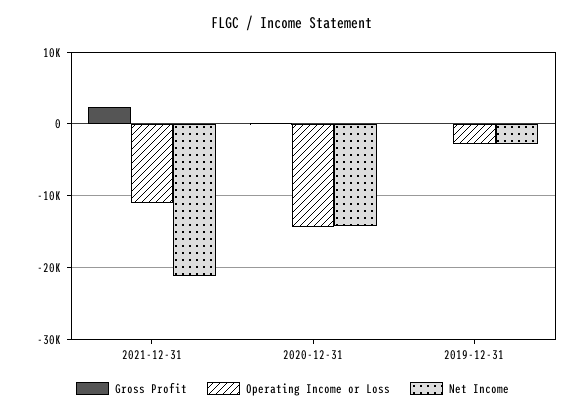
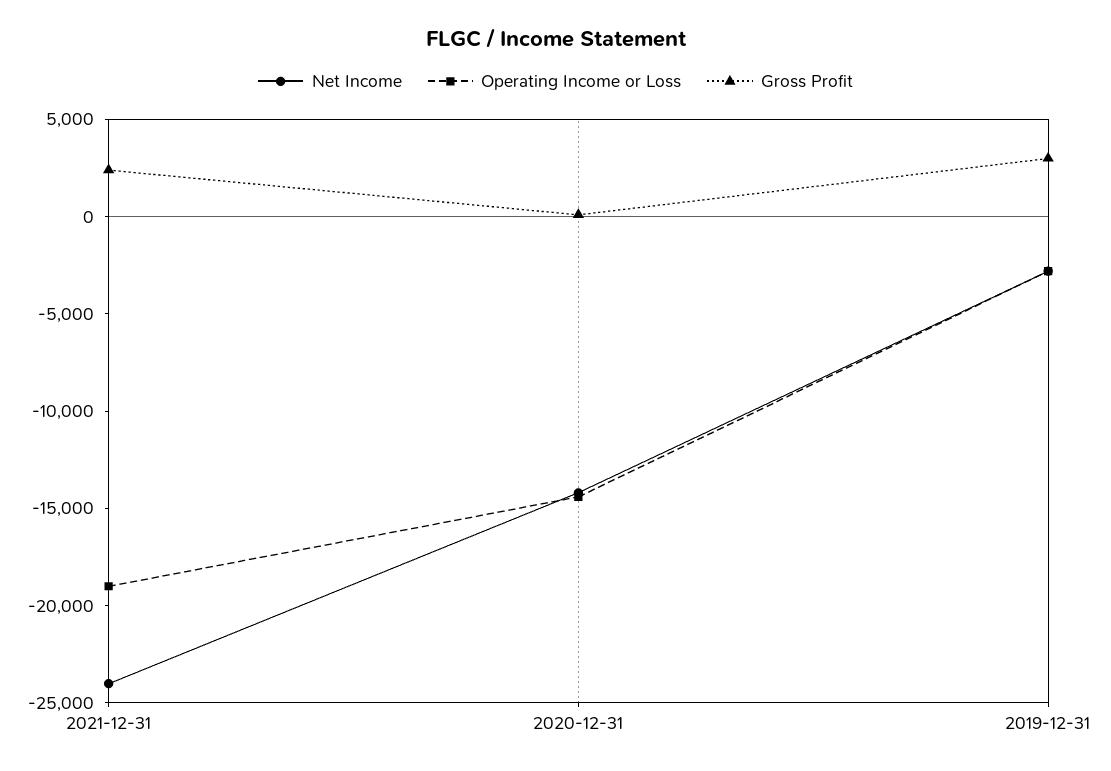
  {
    "Gross Profit": {
      "2021-12-31": 2000,
      "2020-12-31": 0,
-     "2019-12-31": 0
+     "2019-12-31": 3000
    },
    "Operating Income or Loss": {
-     "2021-12-31": -11000,
+     "2021-12-31": -19000,
      "2020-12-31": -14000,
      "2019-12-31": -3000
    },
    "Net Income": {
-     "2021-12-31": -21000,
+     "2021-12-31": -24000,
      "2020-12-31": -14000,
      "2019-12-31": -3000
    }
  }

